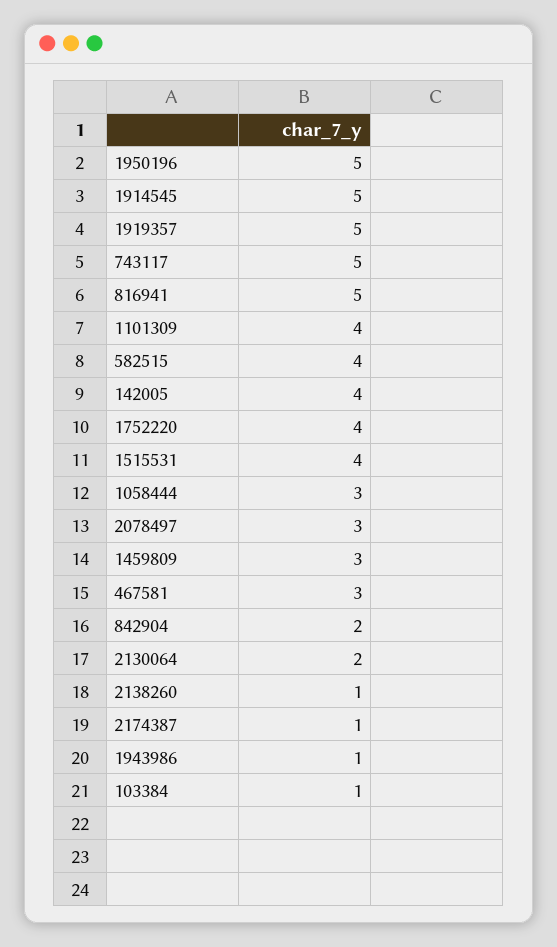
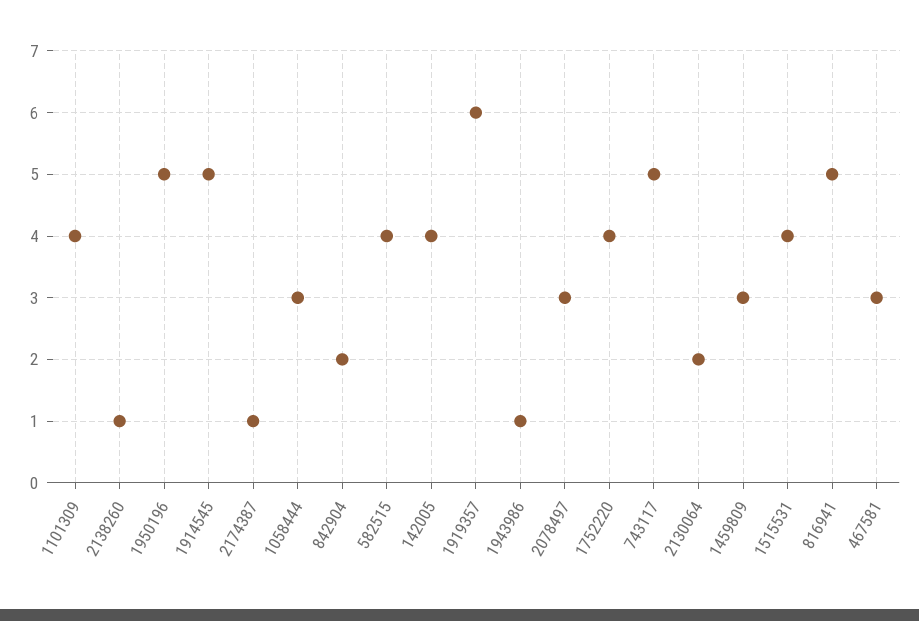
  {
    "1950196": 5,
    "1914545": 5,
-   "1919357": 5,
+   "1919357": 6,
    "743117": 5,
    "816941": 5,
    "1101309": 4,
    "582515": 4,
    "142005": 4,
    "1752220": 4,
    "1515531": 4,
    "1058444": 3,
    "2078497": 3,
    "1459809": 3,
    "467581": 3,
    "842904": 2,
    "2130064": 2,
    "2138260": 1,
    "2174387": 1,
-   "1943986": 1,
+   "1943986": 1
-   "103384": 1
  }

